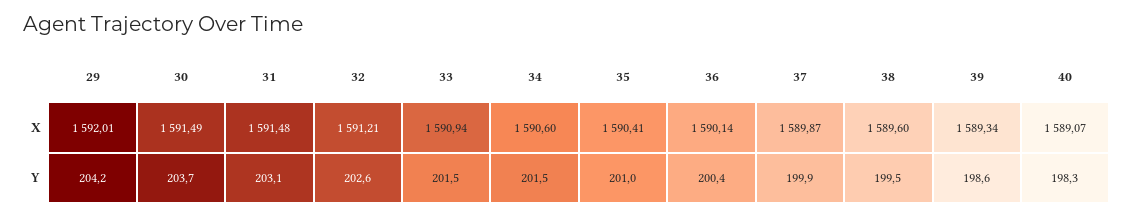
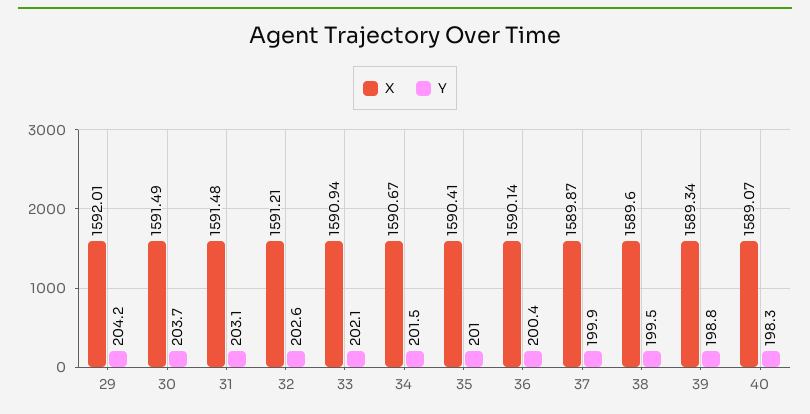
  {
    "X": {
      "29": 1592.01,
      "30": 1591.49,
      "31": 1591.48,
      "32": 1591.21,
      "33": 1590.94,
-     "34": 1590.6,
+     "34": 1590.67,
      "35": 1590.41,
      "36": 1590.14,
      "37": 1589.87,
      "38": 1589.6,
      "39": 1589.34,
      "40": 1589.07
    },
    "Y": {
      "29": 204.2,
      "30": 203.7,
      "31": 203.1,
      "32": 202.6,
-     "33": 201.5,
+     "33": 202.1,
      "34": 201.5,
      "35": 201,
      "36": 200.4,
      "37": 199.9,
      "38": 199.5,
-     "39": 198.6,
+     "39": 198.8,
      "40": 198.3
    }
  }

